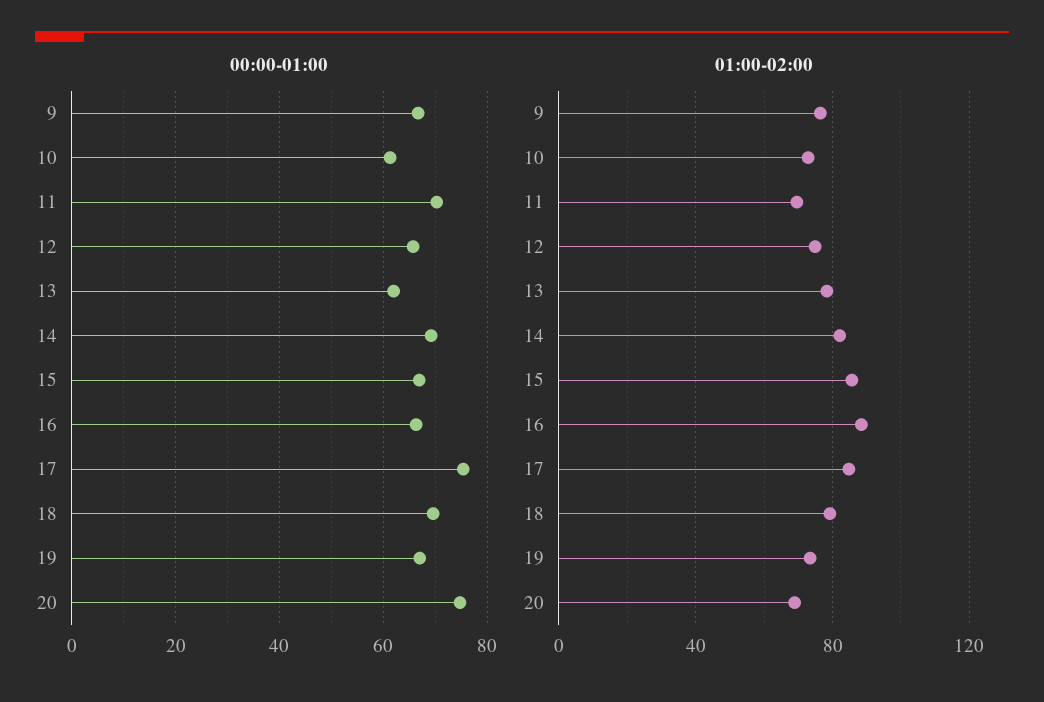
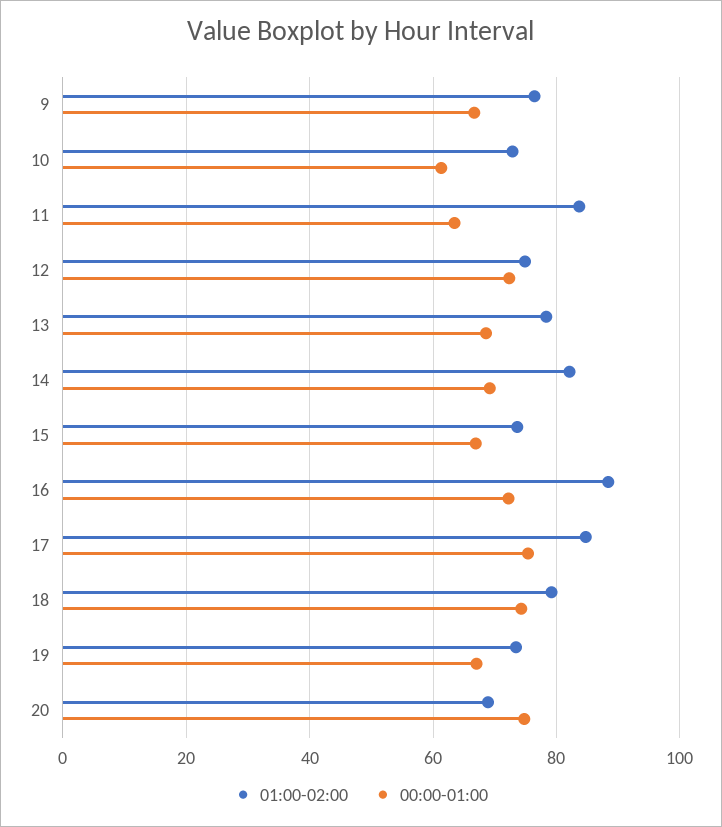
  {
    "00:00-01:00": {
      "9": 66,
      "10": 62,
-     "11": 70,
+     "11": 64,
-     "12": 66,
+     "12": 72,
-     "13": 62,
+     "13": 68,
      "14": 70,
      "15": 66,
-     "16": 66,
+     "16": 72,
      "17": 76,
-     "18": 70,
+     "18": 74,
      "19": 68,
      "20": 74
    },
    "01:00-02:00": {
      "9": 76,
      "10": 72,
-     "11": 70,
+     "11": 84,
      "12": 74,
      "13": 78,
      "14": 82,
-     "15": 85,
+     "15": 74,
      "16": 88,
      "17": 84,
      "18": 80,
      "19": 74,
      "20": 68
    }
  }

